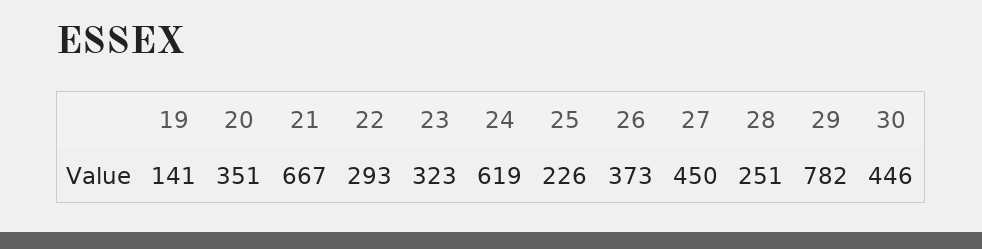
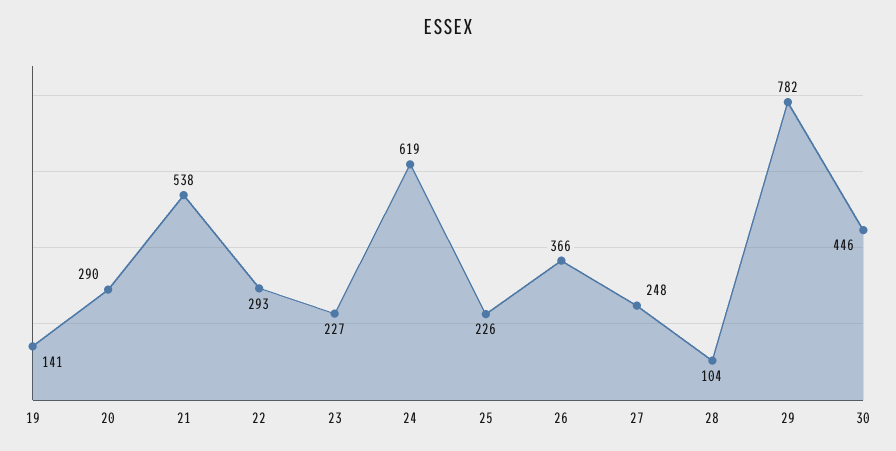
  {
    "19": 141,
-   "20": 351,
+   "20": 290,
-   "21": 667,
+   "21": 538,
    "22": 293,
-   "23": 323,
+   "23": 227,
    "24": 619,
    "25": 226,
-   "26": 373,
+   "26": 366,
-   "27": 450,
+   "27": 248,
-   "28": 251,
+   "28": 104,
    "29": 782,
    "30": 446
  }

